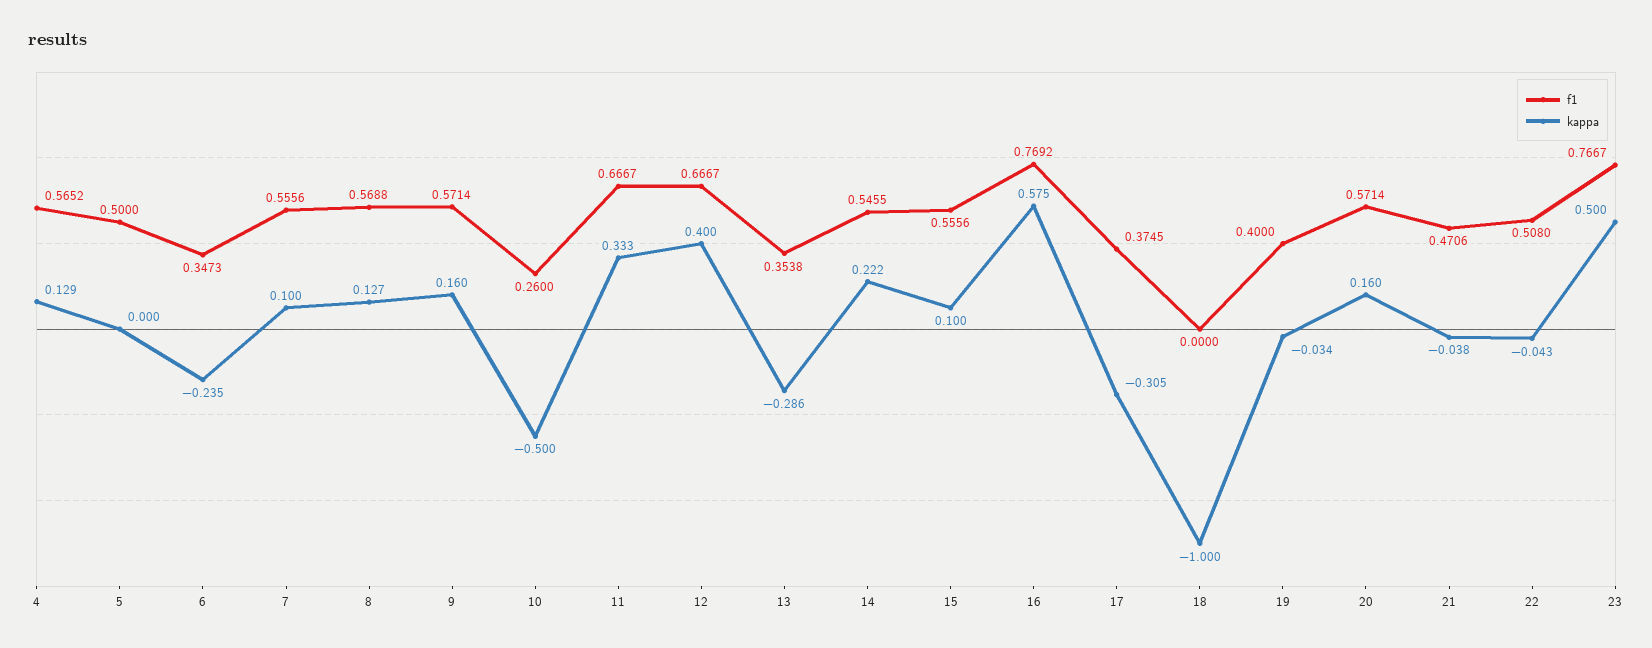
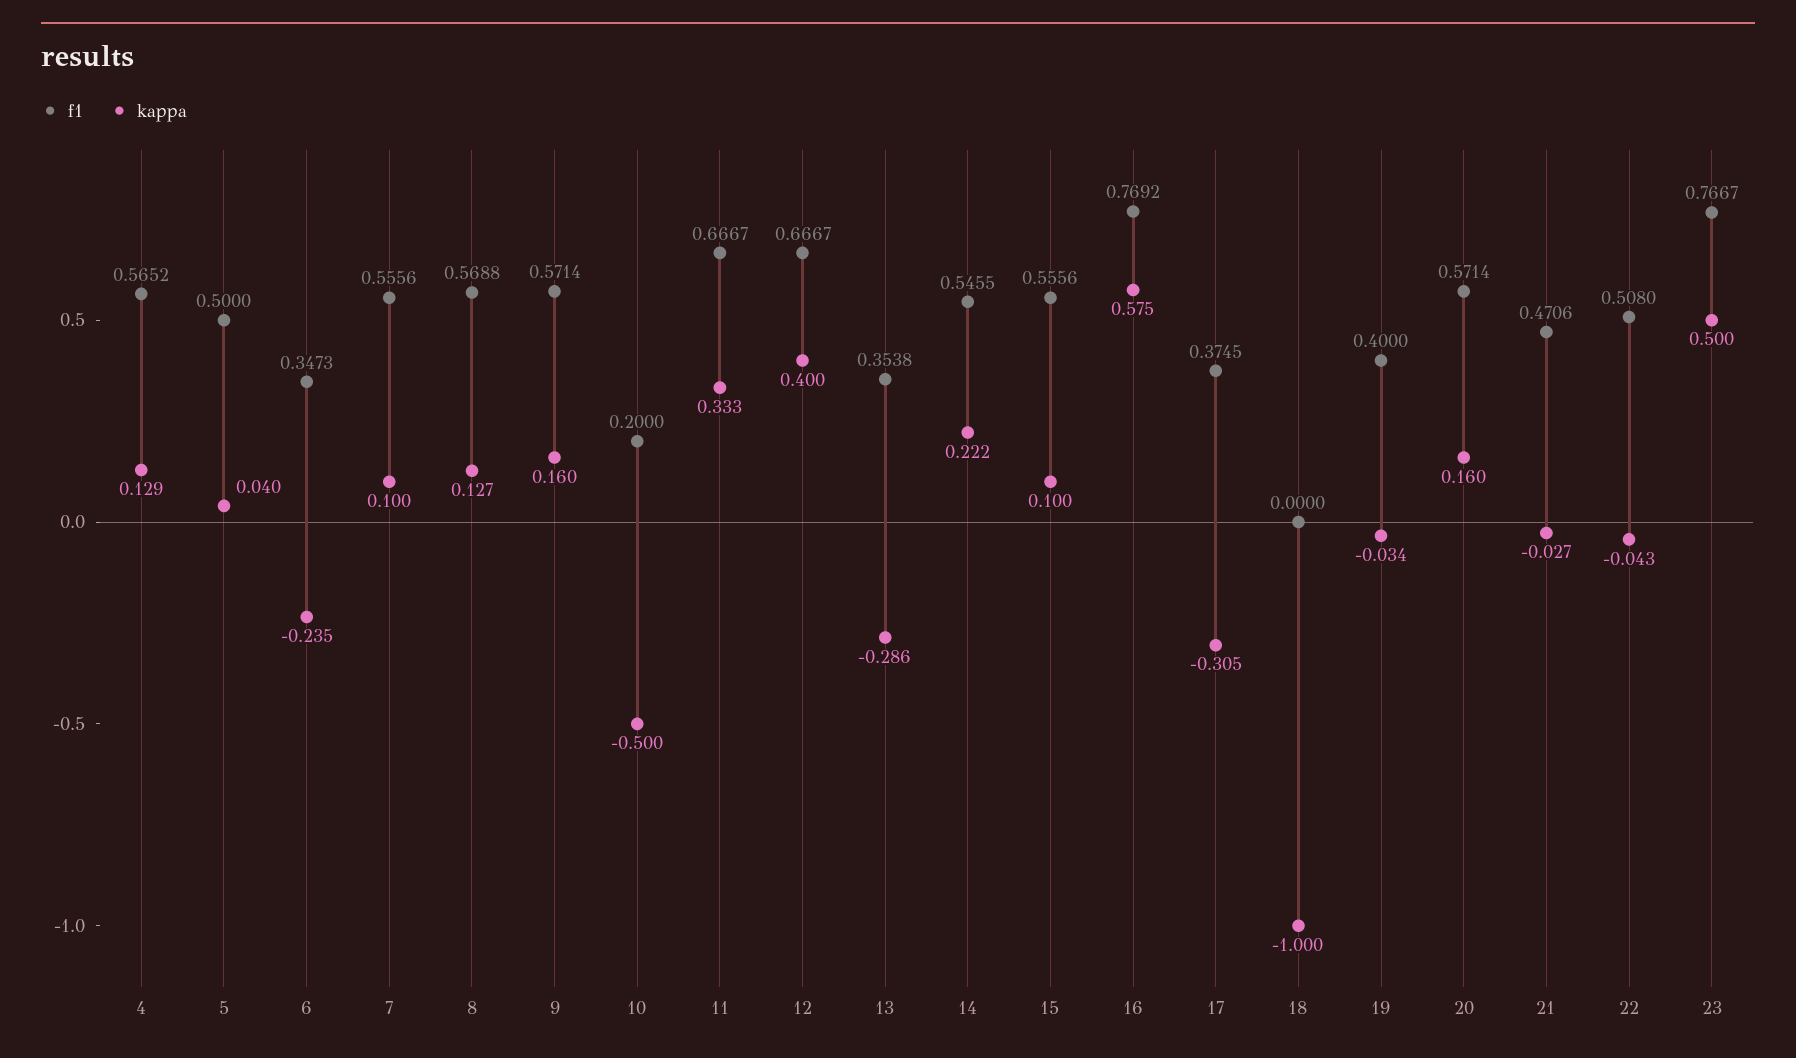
  {
    "f1": {
      "4": 0.5652,
      "5": 0.5,
      "6": 0.3473,
      "7": 0.5556,
      "8": 0.5688,
      "9": 0.5714,
-     "10": 0.26,
+     "10": 0.2,
      "11": 0.6667,
      "12": 0.6667,
      "13": 0.3538,
      "14": 0.5455,
      "15": 0.5556,
      "16": 0.7692,
      "17": 0.3745,
      "18": 0,
      "19": 0.4,
      "20": 0.5714,
      "21": 0.4706,
      "22": 0.508,
      "23": 0.7667
    },
    "kappa": {
      "4": 0.129,
-     "5": 0,
+     "5": 0.04,
      "6": -0.235,
      "7": 0.1,
      "8": 0.127,
      "9": 0.16,
      "10": -0.5,
      "11": 0.333,
      "12": 0.4,
      "13": -0.286,
      "14": 0.222,
      "15": 0.1,
      "16": 0.575,
      "17": -0.305,
      "18": -1,
      "19": -0.034,
      "20": 0.16,
-     "21": -0.038,
+     "21": -0.027,
      "22": -0.043,
      "23": 0.5
    }
  }

